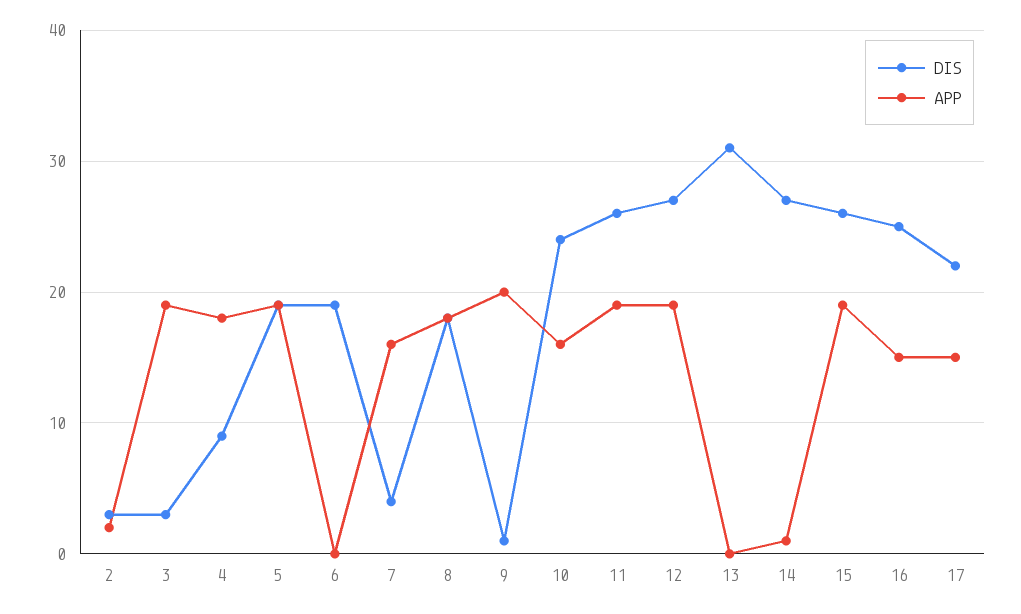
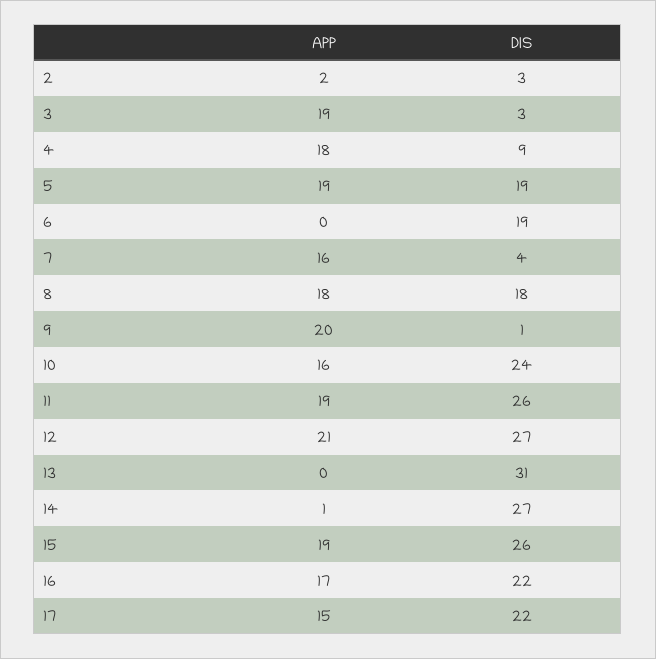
  {
    "DIS": {
      "2": 3,
      "3": 3,
      "4": 9,
      "5": 19,
      "6": 19,
      "7": 4,
      "8": 18,
      "9": 1,
      "10": 24,
      "11": 26,
      "12": 27,
      "13": 31,
      "14": 27,
      "15": 26,
-     "16": 25,
+     "16": 22,
      "17": 22
    },
    "APP": {
      "2": 2,
      "3": 19,
      "4": 18,
      "5": 19,
      "6": 0,
      "7": 16,
      "8": 18,
      "9": 20,
      "10": 16,
      "11": 19,
-     "12": 19,
+     "12": 21,
      "13": 0,
      "14": 1,
      "15": 19,
-     "16": 15,
+     "16": 17,
      "17": 15
    }
  }

